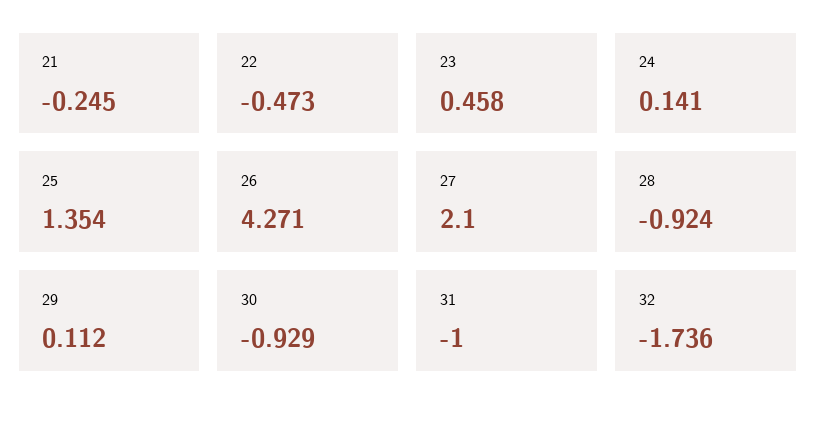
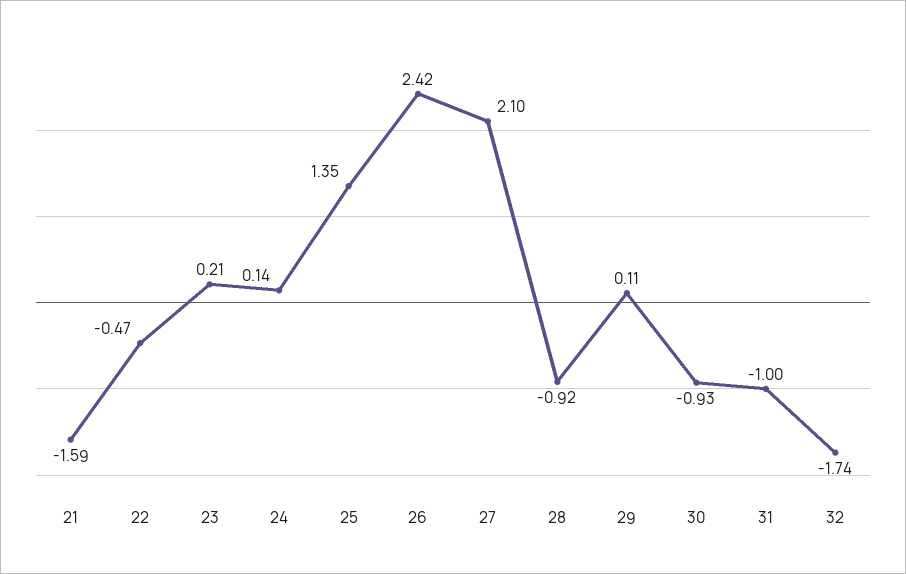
  {
-   "21": -0.245,
+   "21": -1.59,
    "22": -0.473,
-   "23": 0.458,
+   "23": 0.21,
    "24": 0.141,
    "25": 1.354,
-   "26": 4.271,
+   "26": 2.42,
    "27": 2.1,
    "28": -0.924,
    "29": 0.112,
    "30": -0.929,
    "31": -1,
    "32": -1.736
  }

